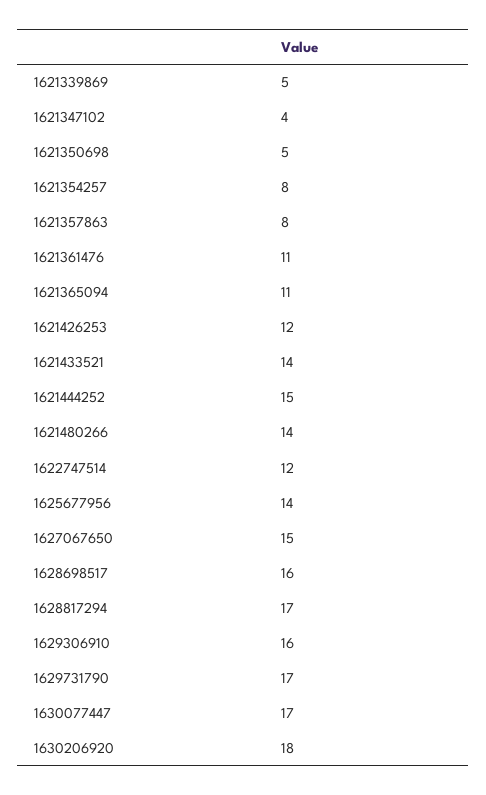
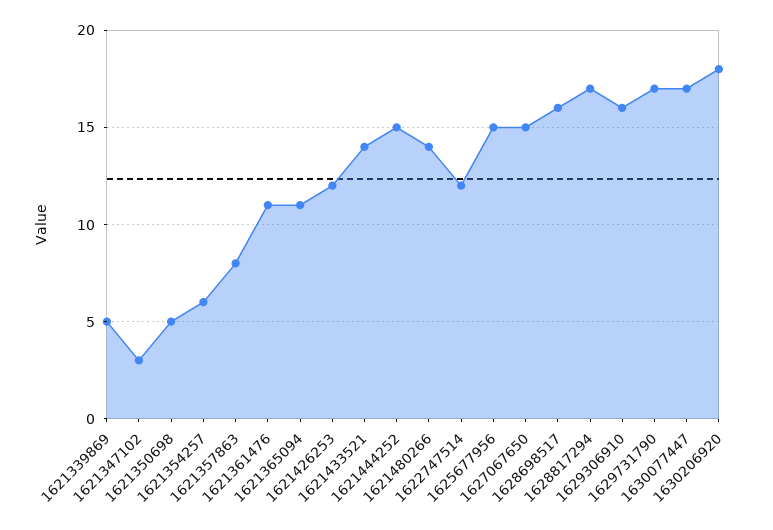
  {
    "1621339869": 5,
-   "1621347102": 4,
+   "1621347102": 3,
    "1621350698": 5,
-   "1621354257": 8,
+   "1621354257": 6,
    "1621357863": 8,
    "1621361476": 11,
    "1621365094": 11,
    "1621426253": 12,
    "1621433521": 14,
    "1621444252": 15,
    "1621480266": 14,
    "1622747514": 12,
-   "1625677956": 14,
+   "1625677956": 15,
    "1627067650": 15,
    "1628698517": 16,
    "1628817294": 17,
    "1629306910": 16,
    "1629731790": 17,
    "1630077447": 17,
    "1630206920": 18
  }

